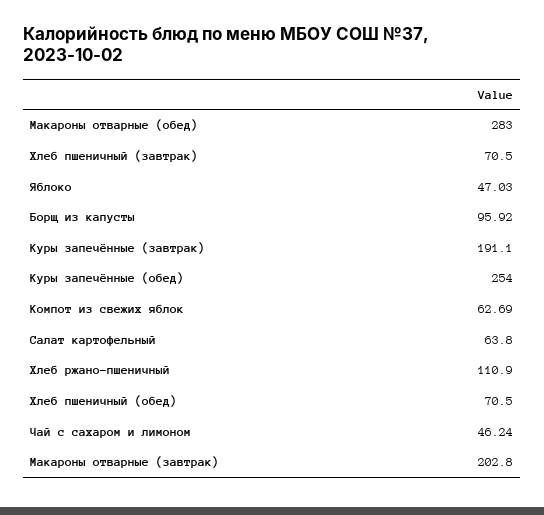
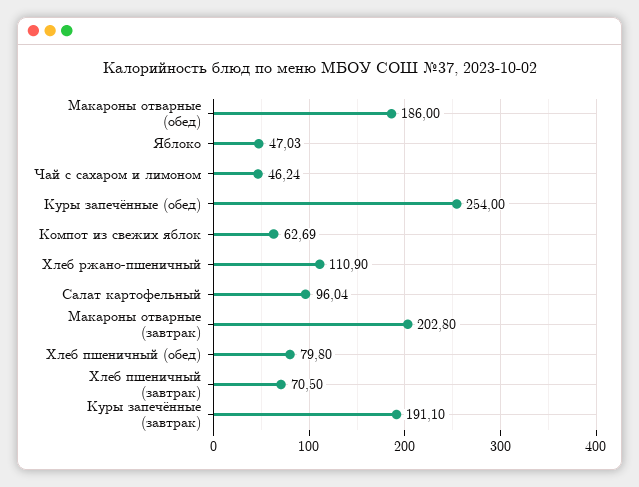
  {
-   "Макароны отварные (обед)": 283,
+   "Макароны отварные (обед)": 186,
    "Хлеб пшеничный (завтрак)": 70.5,
    "Яблоко": 47.03,
-   "Борщ из капусты": 95.92,
    "Куры запечённые (завтрак)": 191.1,
    "Куры запечённые (обед)": 254,
    "Компот из свежих яблок": 62.69,
-   "Салат картофельный": 63.8,
+   "Салат картофельный": 96.04,
    "Хлеб ржано-пшеничный": 110.9,
-   "Хлеб пшеничный (обед)": 70.5,
+   "Хлеб пшеничный (обед)": 79.8,
    "Чай с сахаром и лимоном": 46.24,
    "Макароны отварные (завтрак)": 202.8
  }

